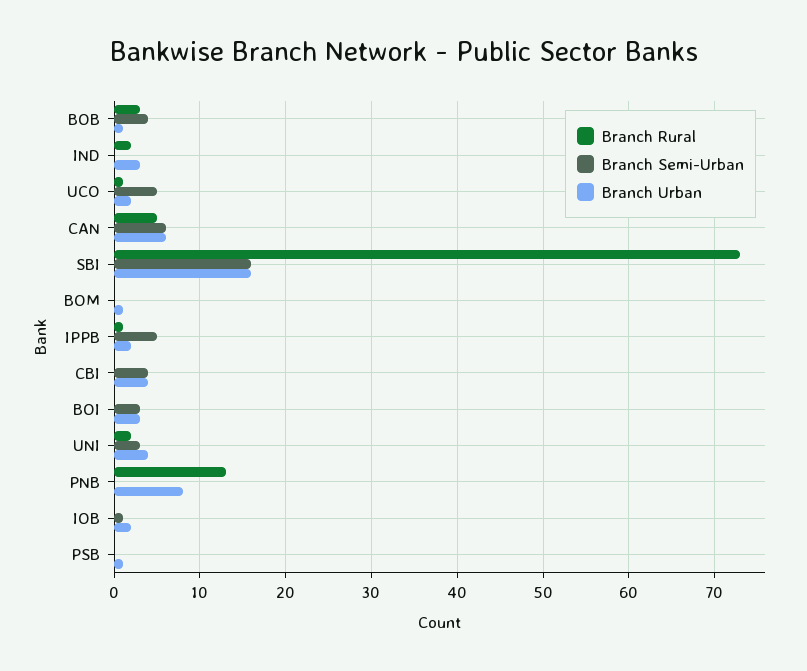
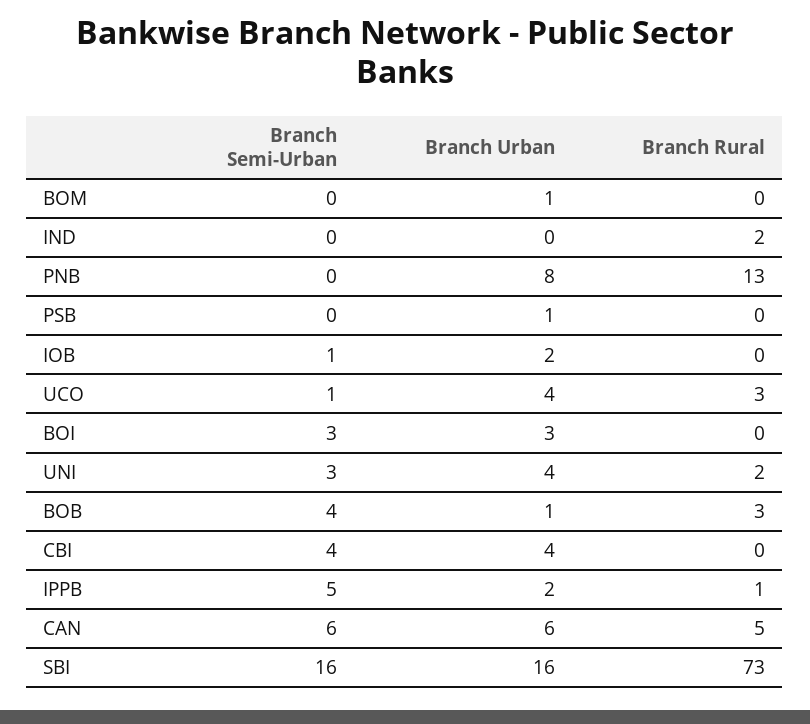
  {
    "Branch Rural": {
      "BOB": 3,
      "IND": 2,
-     "UCO": 1,
+     "UCO": 3,
      "CAN": 5,
      "SBI": 73,
      "BOM": 0,
      "IPPB": 1,
      "CBI": 0,
      "BOI": 0,
      "UNI": 2,
      "PNB": 13,
      "IOB": 0,
      "PSB": 0
    },
    "Branch Semi-Urban": {
      "BOB": 4,
      "IND": 0,
-     "UCO": 5,
+     "UCO": 1,
      "CAN": 6,
      "SBI": 16,
      "BOM": 0,
      "IPPB": 5,
      "CBI": 4,
      "BOI": 3,
      "UNI": 3,
      "PNB": 0,
      "IOB": 1,
      "PSB": 0
    },
    "Branch Urban": {
      "BOB": 1,
-     "IND": 3,
+     "IND": 0,
-     "UCO": 2,
+     "UCO": 4,
      "CAN": 6,
      "SBI": 16,
      "BOM": 1,
      "IPPB": 2,
      "CBI": 4,
      "BOI": 3,
      "UNI": 4,
      "PNB": 8,
      "IOB": 2,
      "PSB": 1
    }
  }

